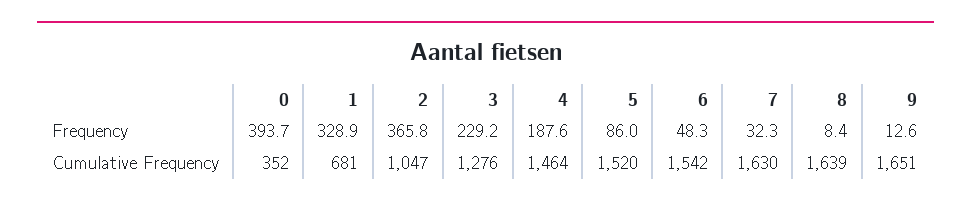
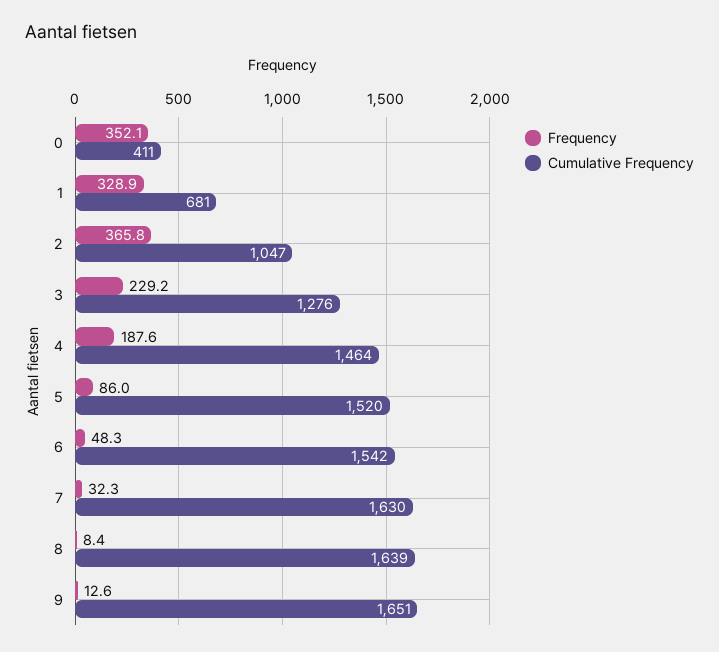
  {
    "Frequency": {
-     "0": 393.7,
+     "0": 352.1,
      "1": 328.9,
      "2": 365.8,
      "3": 229.2,
      "4": 187.6,
      "5": 86,
      "6": 48.3,
      "7": 32.3,
      "8": 8.4,
      "9": 12.6
    },
    "Cumulative Frequency": {
-     "0": 352,
+     "0": 411,
      "1": 681,
      "2": 1047,
      "3": 1276,
      "4": 1464,
      "5": 1520,
      "6": 1542,
      "7": 1630,
      "8": 1639,
      "9": 1651
    }
  }

